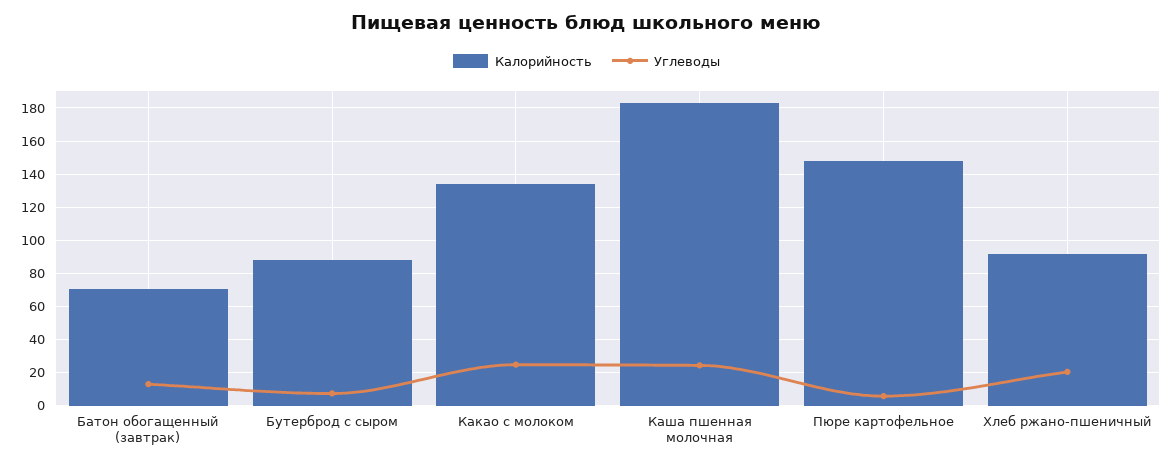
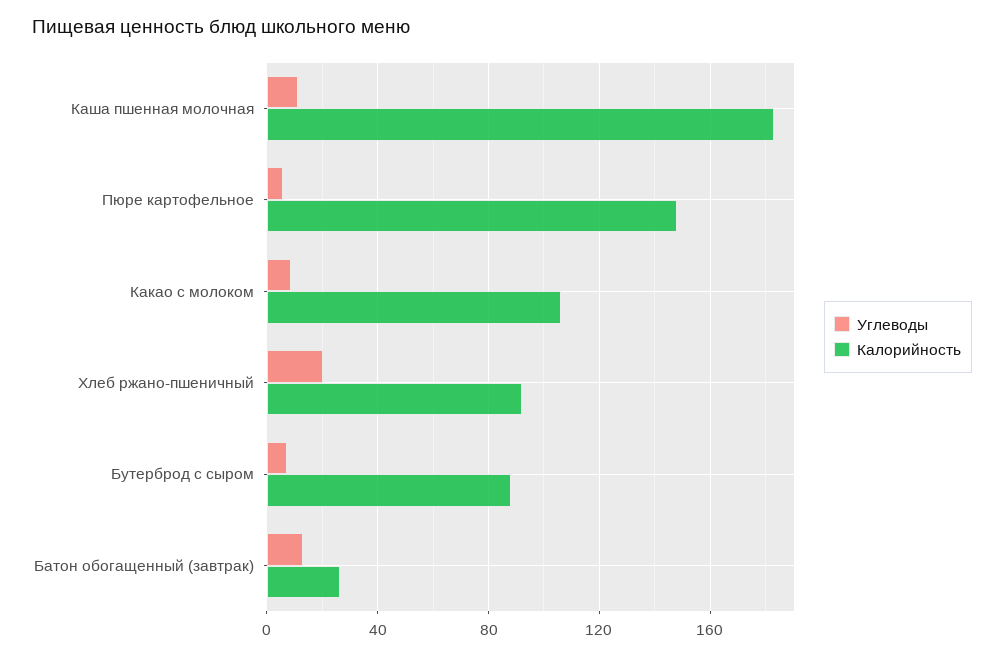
  {
    "Калорийность": {
-     "Батон обогащенный (завтрак)": 70,
+     "Батон обогащенный (завтрак)": 25,
      "Бутерброд с сыром": 90,
-     "Какао с молоком": 135,
+     "Какао с молоком": 105,
      "Каша пшенная молочная": 185,
      "Пюре картофельное": 150,
      "Хлеб ржано-пшеничный": 90
    },
    "Углеводы": {
      "Батон обогащенный (завтрак)": 15,
      "Бутерброд с сыром": 5,
-     "Какао с молоком": 25,
+     "Какао с молоком": 10,
-     "Каша пшенная молочная": 25,
+     "Каша пшенная молочная": 10,
      "Пюре картофельное": 5,
      "Хлеб ржано-пшеничный": 20
    }
  }

